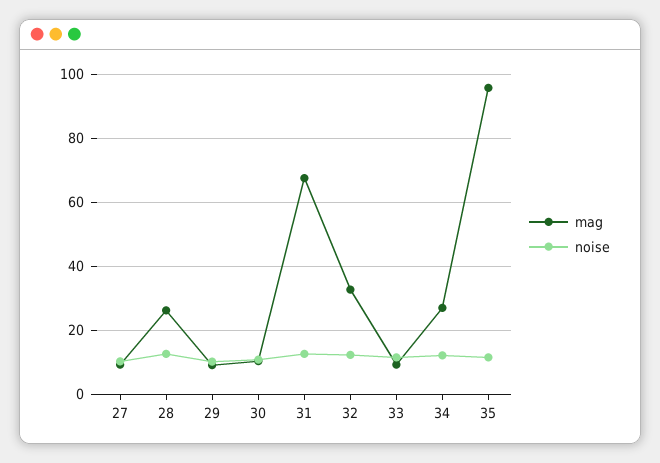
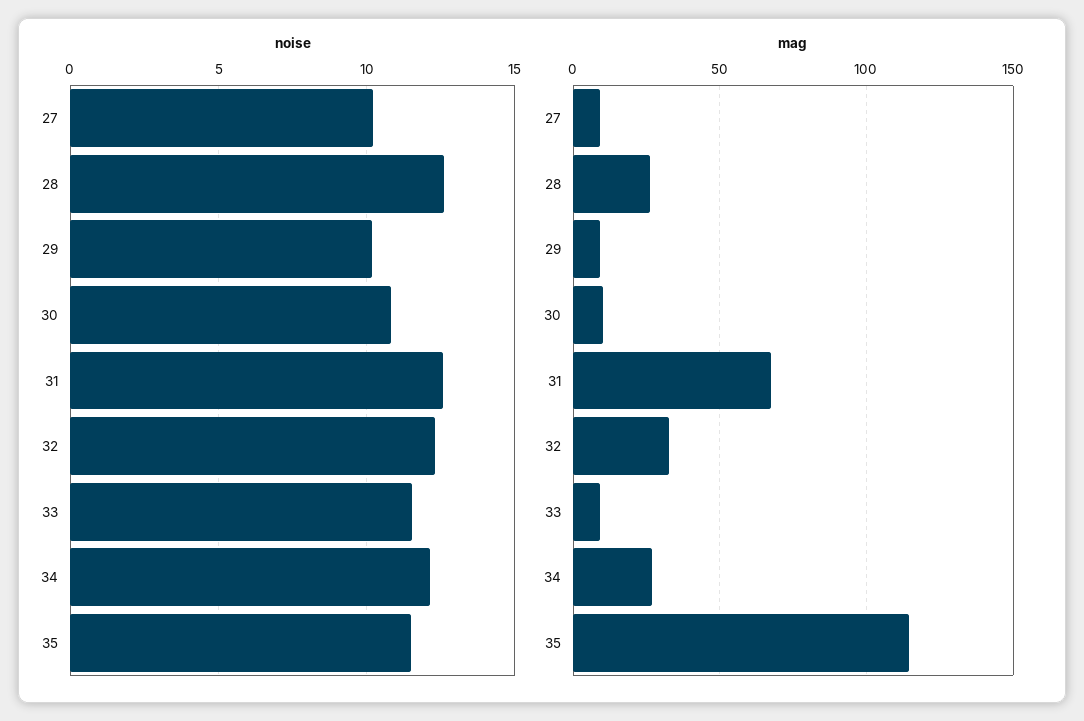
  {
    "mag": {
      "27": 10,
      "28": 26,
      "29": 10,
      "30": 10,
      "31": 68,
      "32": 32,
      "33": 10,
      "34": 28,
-     "35": 96
+     "35": 115
    },
    "noise": {
      "27": 10,
      "28": 12.5,
      "29": 10,
      "30": 11,
      "31": 12.5,
      "32": 12.5,
      "33": 11.5,
      "34": 12,
      "35": 11.5
    }
  }

